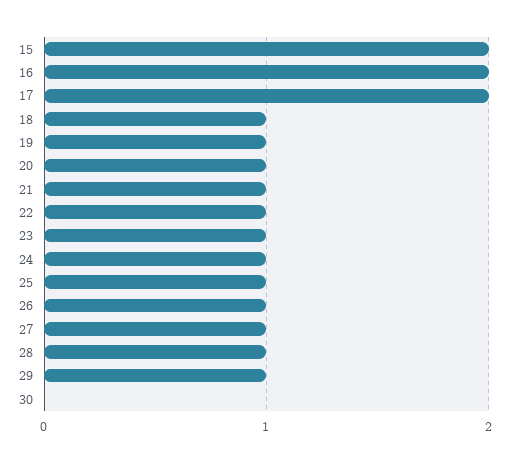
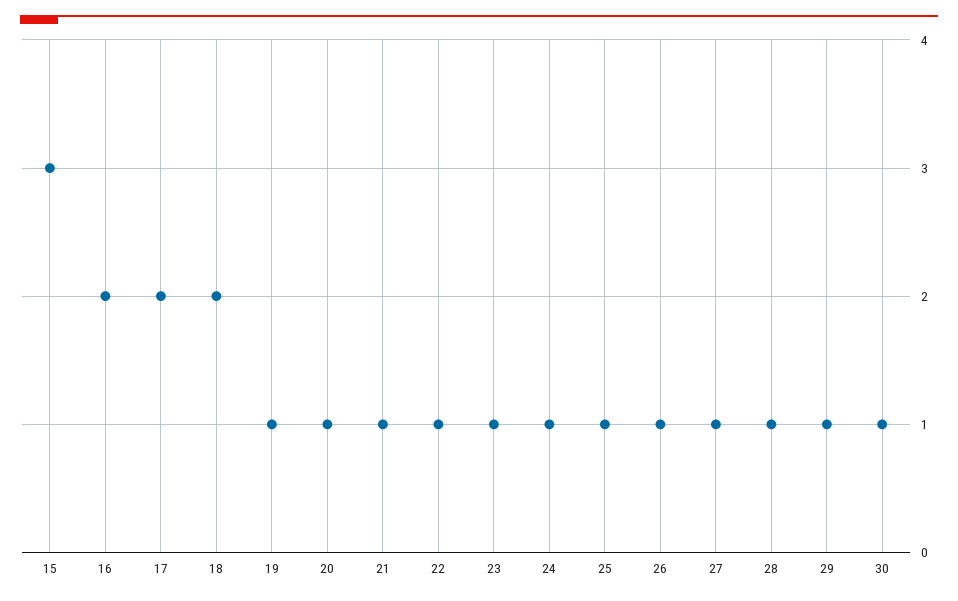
  {
-   "15": 2,
+   "15": 3,
    "16": 2,
    "17": 2,
-   "18": 1,
+   "18": 2,
    "19": 1,
    "20": 1,
    "21": 1,
    "22": 1,
    "23": 1,
    "24": 1,
    "25": 1,
    "26": 1,
    "27": 1,
    "28": 1,
    "29": 1,
-   "30": 0
+   "30": 1
  }

